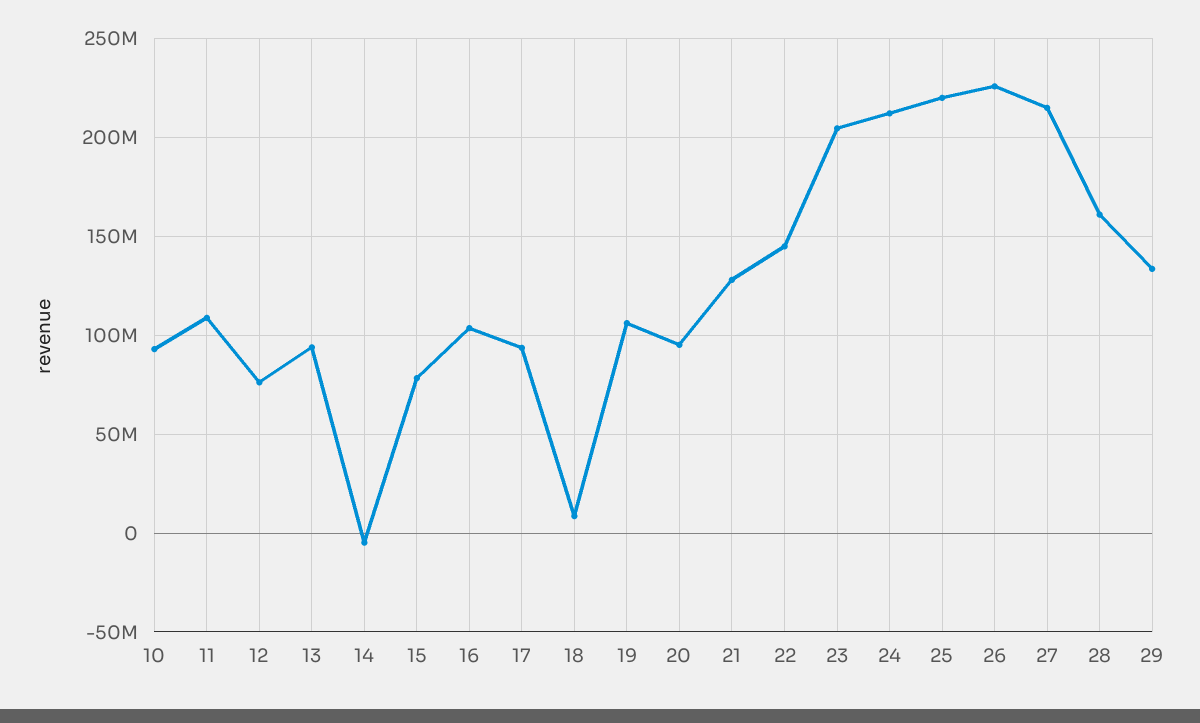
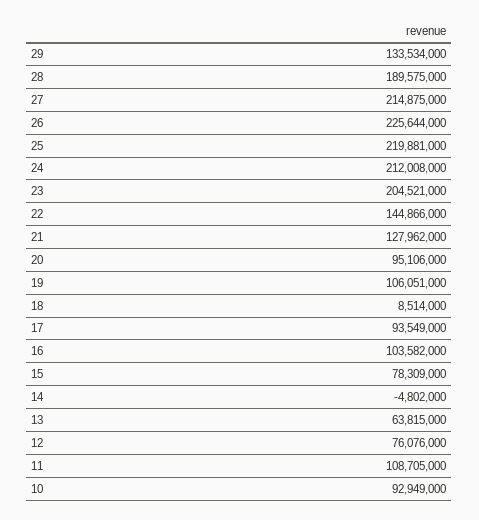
  {
    "10": 92949000,
    "11": 108705000,
    "12": 76076000,
-   "13": 95000000,
+   "13": 63815000,
    "14": -4802000,
    "15": 78309000,
    "16": 103582000,
    "17": 93549000,
    "18": 8514000,
    "19": 106051000,
    "20": 95106000,
    "21": 127962000,
    "22": 144866000,
    "23": 204521000,
    "24": 212008000,
    "25": 219881000,
    "26": 225644000,
    "27": 214875000,
-   "28": 160000000,
+   "28": 189575000,
    "29": 133534000
  }

